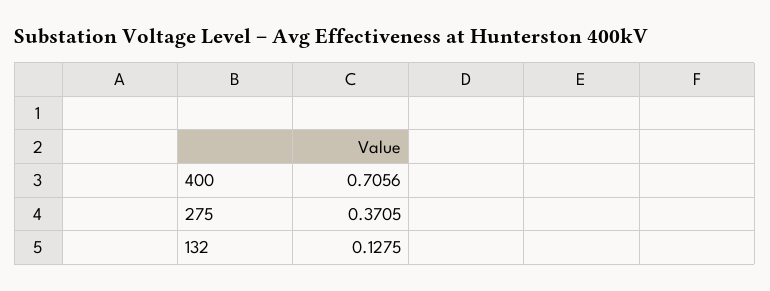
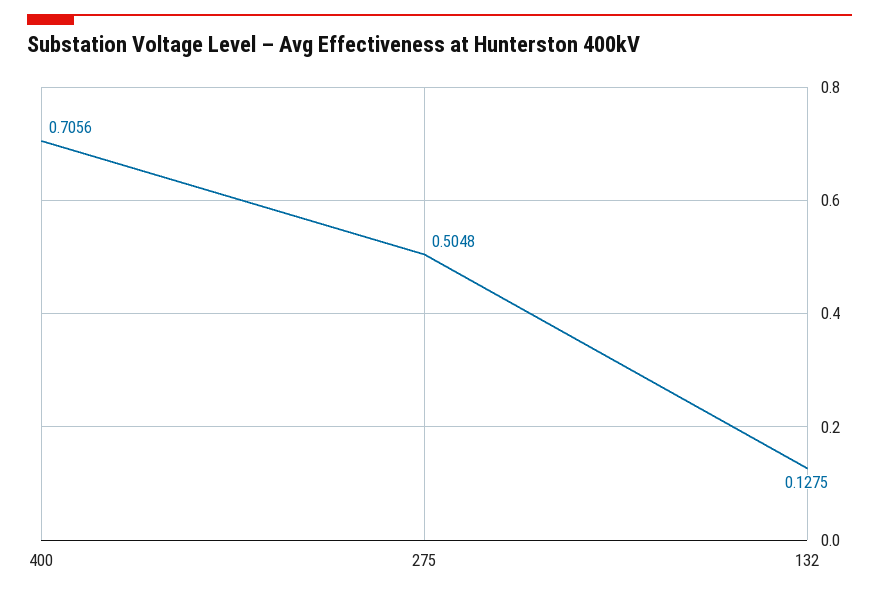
  {
    "400": 0.7056,
-   "275": 0.3705,
+   "275": 0.5048,
    "132": 0.1275
  }

